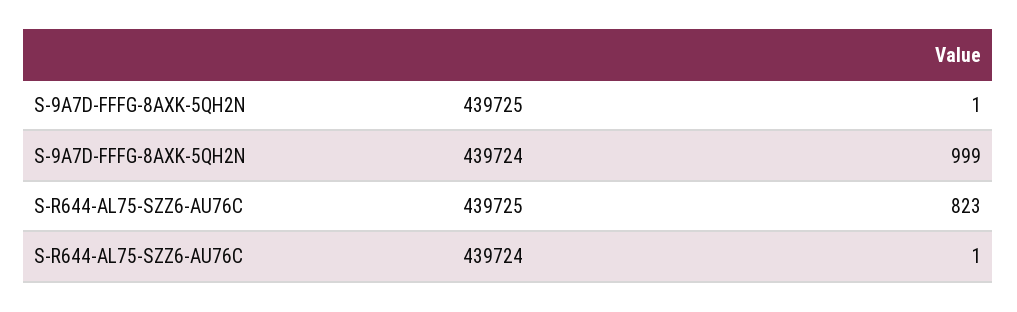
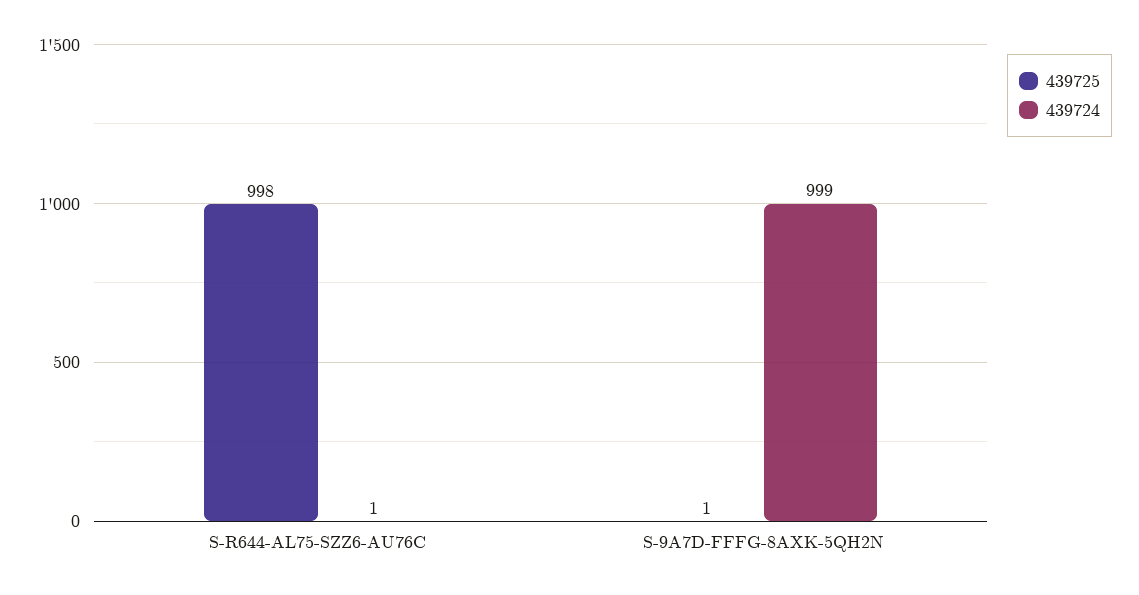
  {
    "439725": {
      "S-9A7D-FFFG-8AXK-5QH2N": 1,
-     "S-R644-AL75-SZZ6-AU76C": 823
+     "S-R644-AL75-SZZ6-AU76C": 998
    },
    "439724": {
      "S-9A7D-FFFG-8AXK-5QH2N": 999,
      "S-R644-AL75-SZZ6-AU76C": 1
    }
  }

